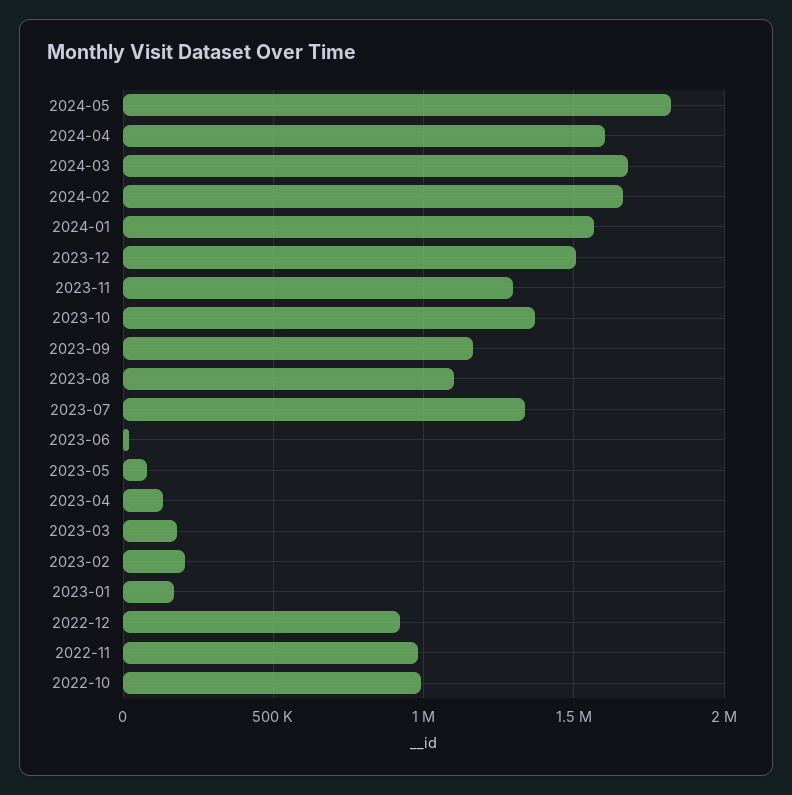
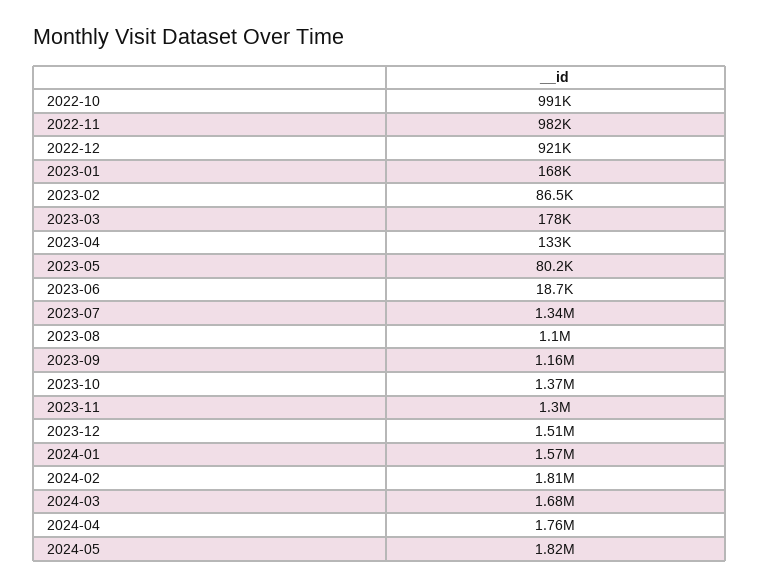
  {
    "2024-05": 1820000,
-   "2024-04": 1600000,
+   "2024-04": 1760000,
    "2024-03": 1680000,
-   "2024-02": 1650000,
+   "2024-02": 1810000,
    "2024-01": 1570000,
    "2023-12": 1510000,
    "2023-11": 1300000,
    "2023-10": 1370000,
    "2023-09": 1160000,
    "2023-08": 1100000,
    "2023-07": 1340000,
    "2023-06": 18700,
    "2023-05": 80200,
    "2023-04": 133000,
    "2023-03": 178000,
-   "2023-02": 200000,
+   "2023-02": 86500,
    "2023-01": 168000,
    "2022-12": 921000,
    "2022-11": 982000,
    "2022-10": 991000
  }

